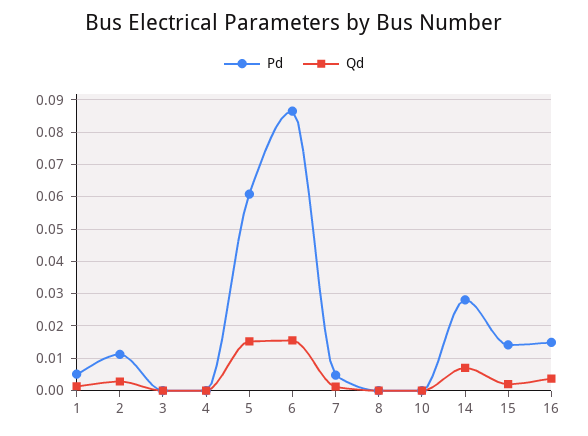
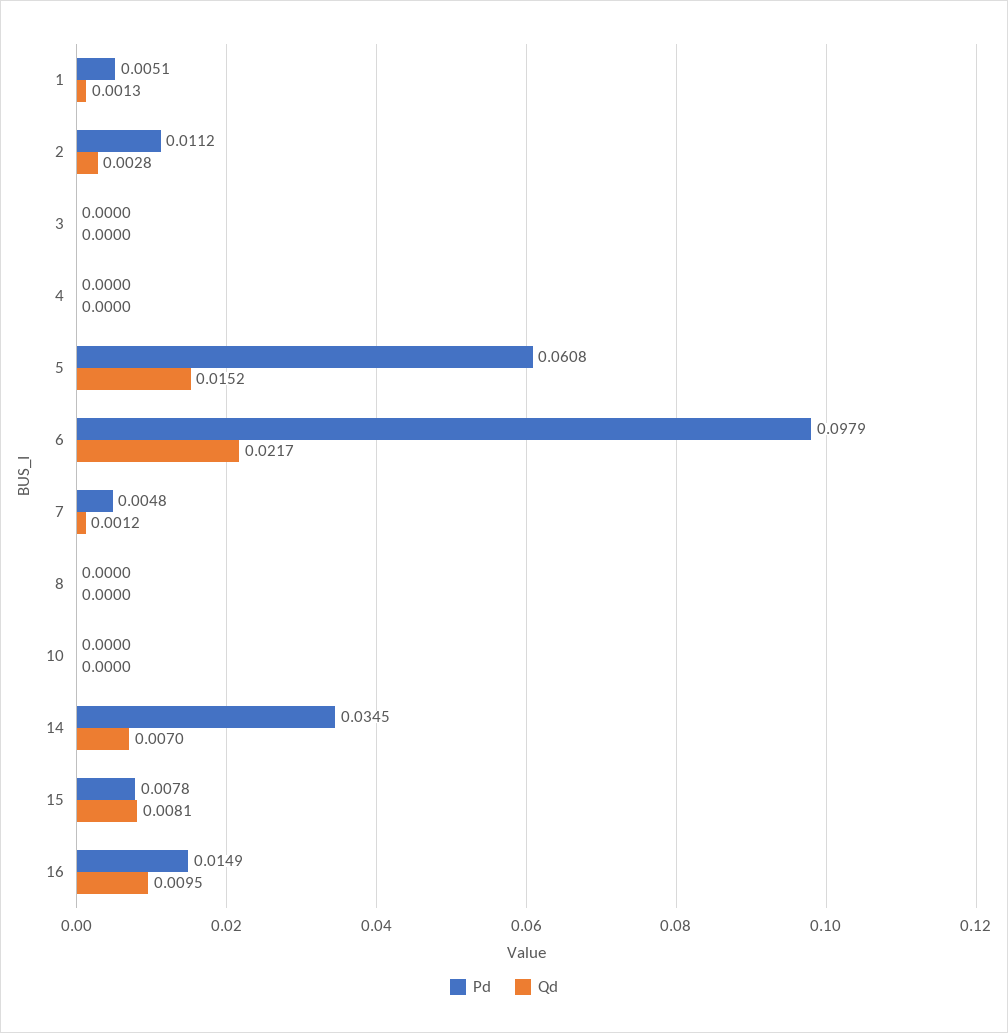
  {
    "Pd": {
      "1": 0.0051,
      "2": 0.0112,
      "3": 0,
      "4": 0,
      "5": 0.0608,
-     "6": 0.086,
+     "6": 0.0979,
      "7": 0.0048,
      "8": 0,
      "10": 0,
-     "14": 0.028,
+     "14": 0.0345,
-     "15": 0.014,
+     "15": 0.0078,
      "16": 0.0149
    },
    "Qd": {
      "1": 0.0013,
      "2": 0.0028,
      "3": 0,
      "4": 0,
      "5": 0.0152,
-     "6": 0.016,
+     "6": 0.0217,
      "7": 0.0012,
      "8": 0,
      "10": 0,
      "14": 0.007,
-     "15": 0.002,
+     "15": 0.0081,
-     "16": 0.004
+     "16": 0.0095
    }
  }

